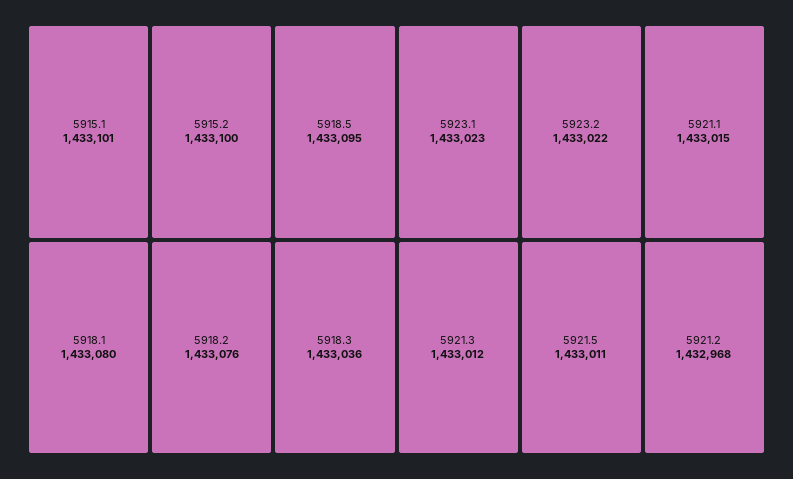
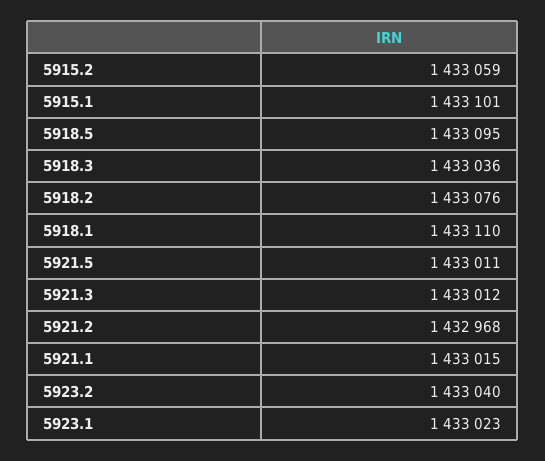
  {
    "5915.1": 1433101,
-   "5915.2": 1433100,
+   "5915.2": 1433059,
    "5918.5": 1433095,
-   "5918.1": 1433080,
+   "5918.1": 1433110,
    "5918.2": 1433076,
    "5918.3": 1433036,
    "5923.1": 1433023,
-   "5923.2": 1433022,
+   "5923.2": 1433040,
    "5921.1": 1433015,
    "5921.3": 1433012,
    "5921.5": 1433011,
    "5921.2": 1432968
  }

